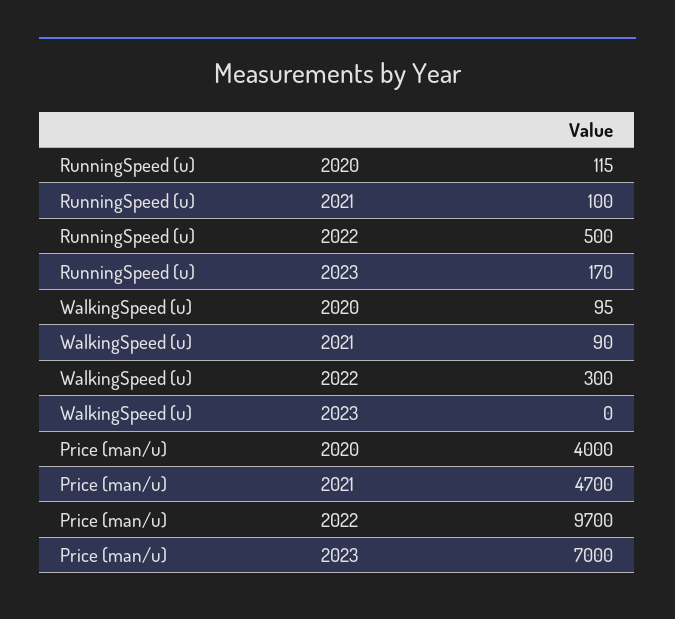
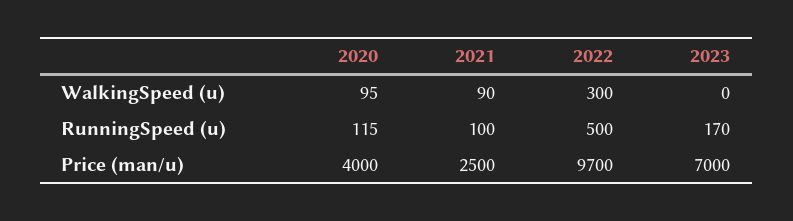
  {
    "RunningSpeed (u)": {
      "2020": 115,
      "2021": 100,
      "2022": 500,
      "2023": 170
    },
    "WalkingSpeed (u)": {
      "2020": 95,
      "2021": 90,
      "2022": 300,
      "2023": 0
    },
    "Price (man/u)": {
      "2020": 4000,
-     "2021": 4700,
+     "2021": 2500,
      "2022": 9700,
      "2023": 7000
    }
  }

